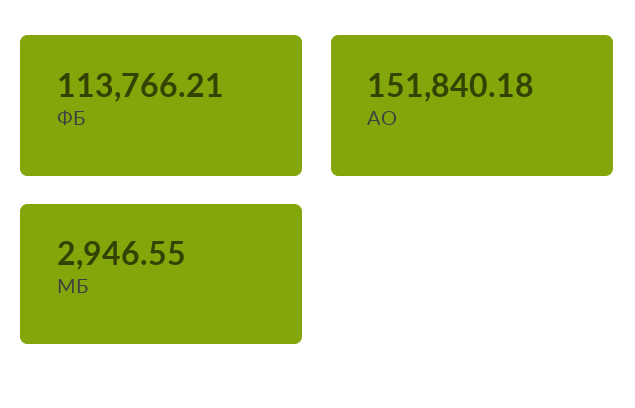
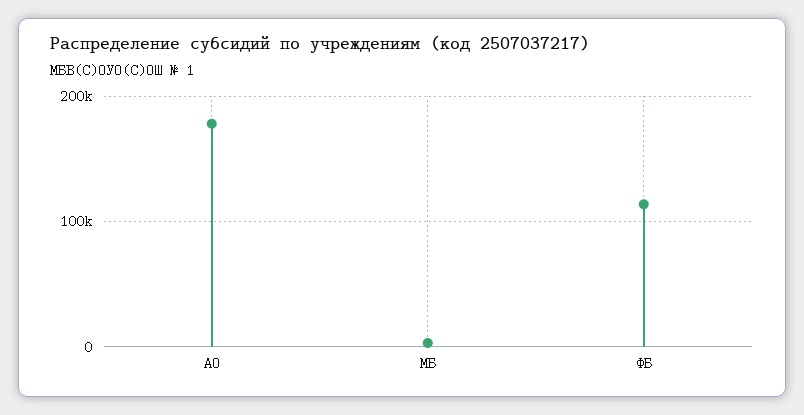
  {
    "ФБ": 113766.21,
-   "АО": 151840.18,
+   "АО": 180000,
    "МБ": 2946.55
  }

